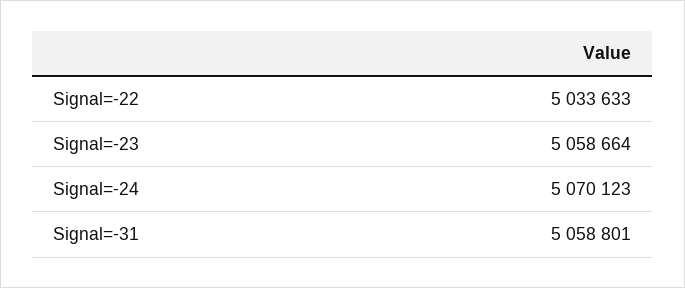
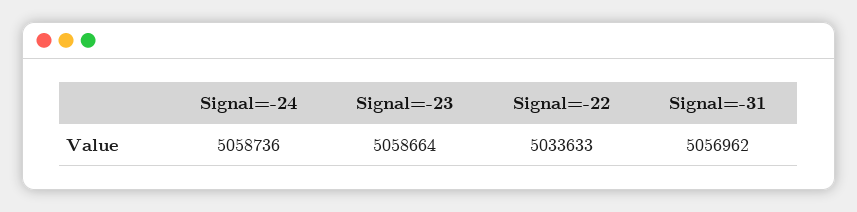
  {
    "Signal=-22": 5033633,
    "Signal=-23": 5058664,
-   "Signal=-24": 5070123,
+   "Signal=-24": 5058736,
-   "Signal=-31": 5058801
+   "Signal=-31": 5056962
  }

